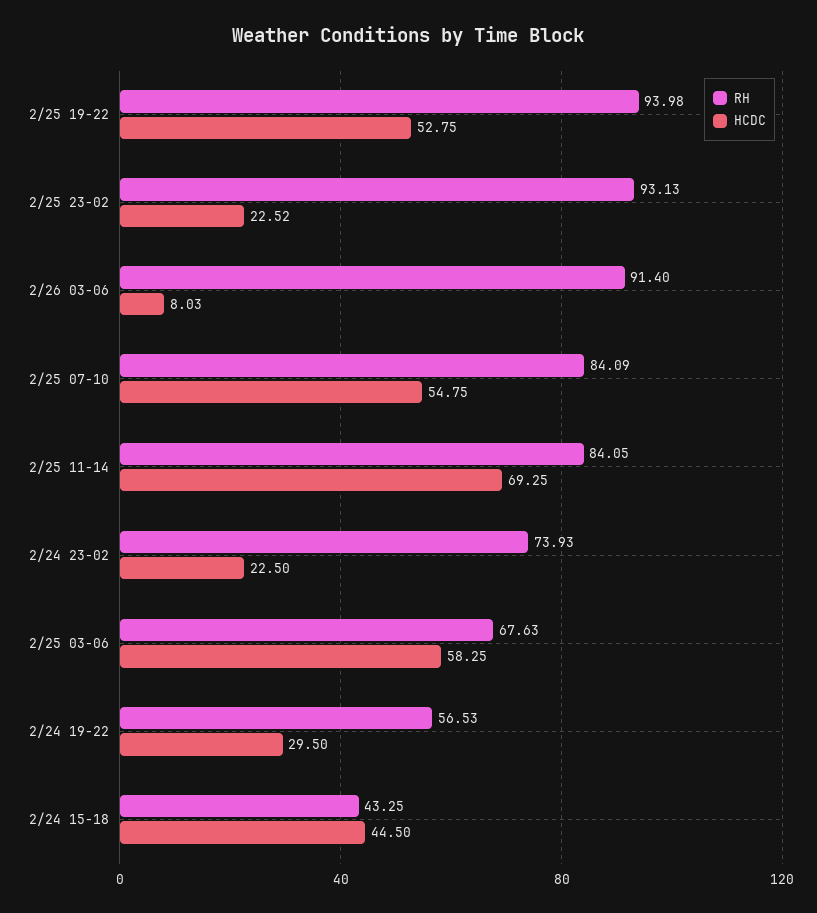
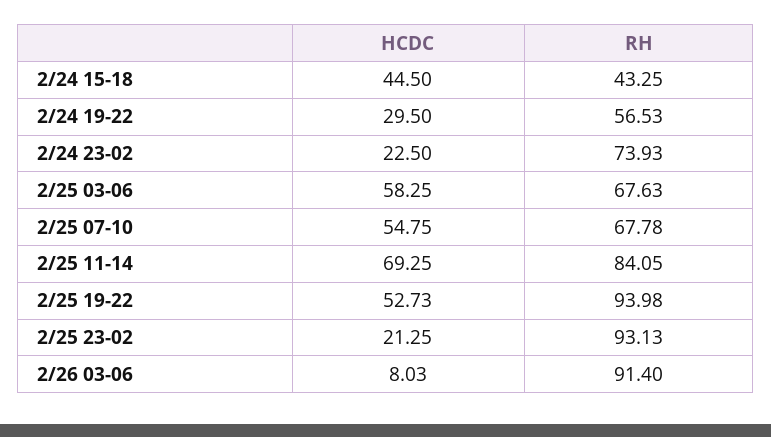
  {
    "RH": {
      "2/25 19-22": 93.98,
      "2/25 23-02": 93.13,
      "2/26 03-06": 91.4,
-     "2/25 07-10": 84.09,
+     "2/25 07-10": 67.78,
      "2/25 11-14": 84.05,
      "2/24 23-02": 73.93,
      "2/25 03-06": 67.63,
      "2/24 19-22": 56.53,
      "2/24 15-18": 43.25
    },
    "HCDC": {
-     "2/25 19-22": 52.75,
+     "2/25 19-22": 52.73,
-     "2/25 23-02": 22.52,
+     "2/25 23-02": 21.25,
      "2/26 03-06": 8.03,
      "2/25 07-10": 54.75,
      "2/25 11-14": 69.25,
      "2/24 23-02": 22.5,
      "2/25 03-06": 58.25,
      "2/24 19-22": 29.5,
      "2/24 15-18": 44.5
    }
  }

